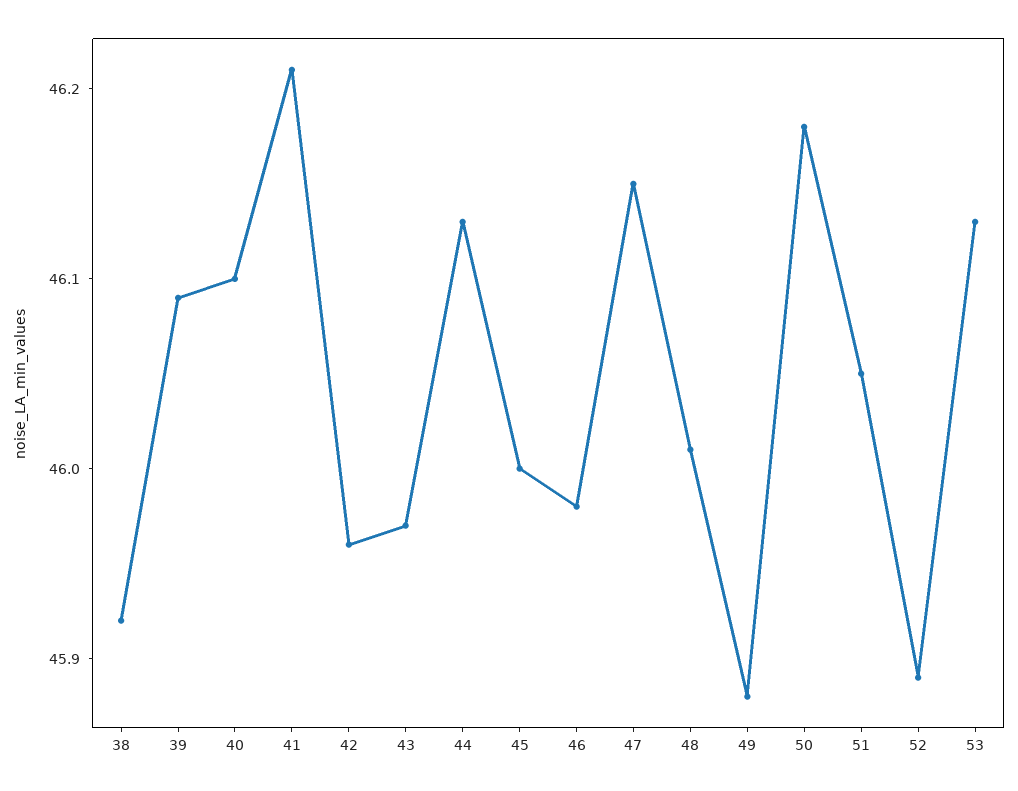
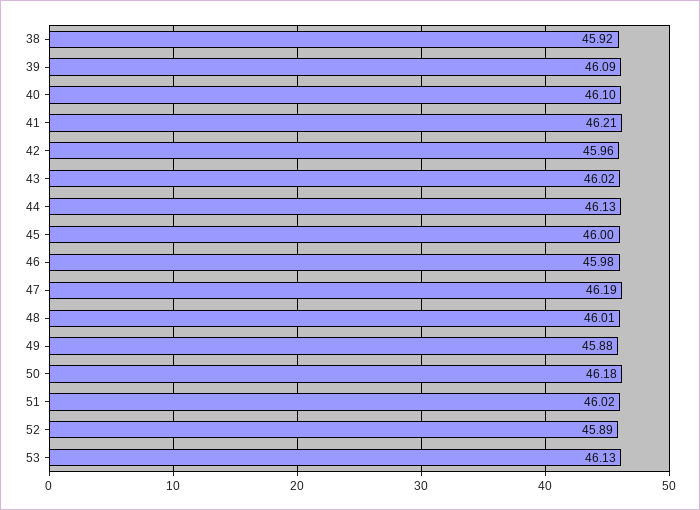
  {
    "38": 45.92,
    "39": 46.09,
    "40": 46.1,
    "41": 46.21,
    "42": 45.96,
-   "43": 45.97,
+   "43": 46.02,
    "44": 46.13,
    "45": 46,
    "46": 45.98,
-   "47": 46.15,
+   "47": 46.19,
    "48": 46.01,
    "49": 45.88,
    "50": 46.18,
-   "51": 46.05,
+   "51": 46.02,
    "52": 45.89,
    "53": 46.13
  }

